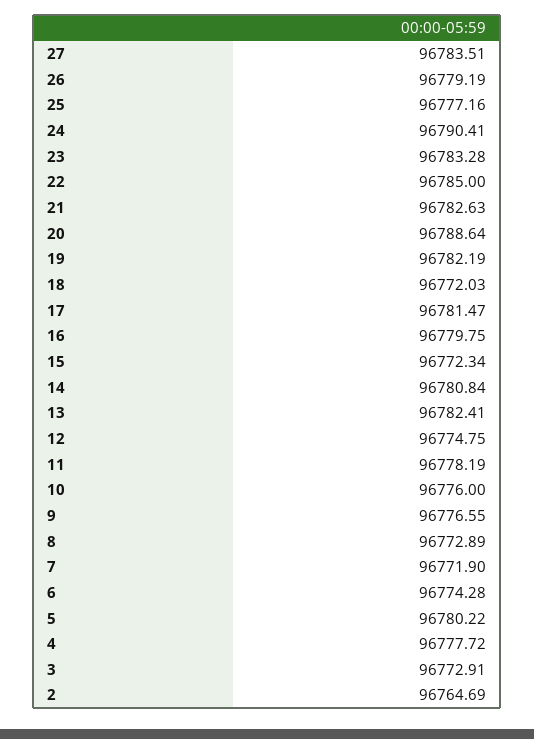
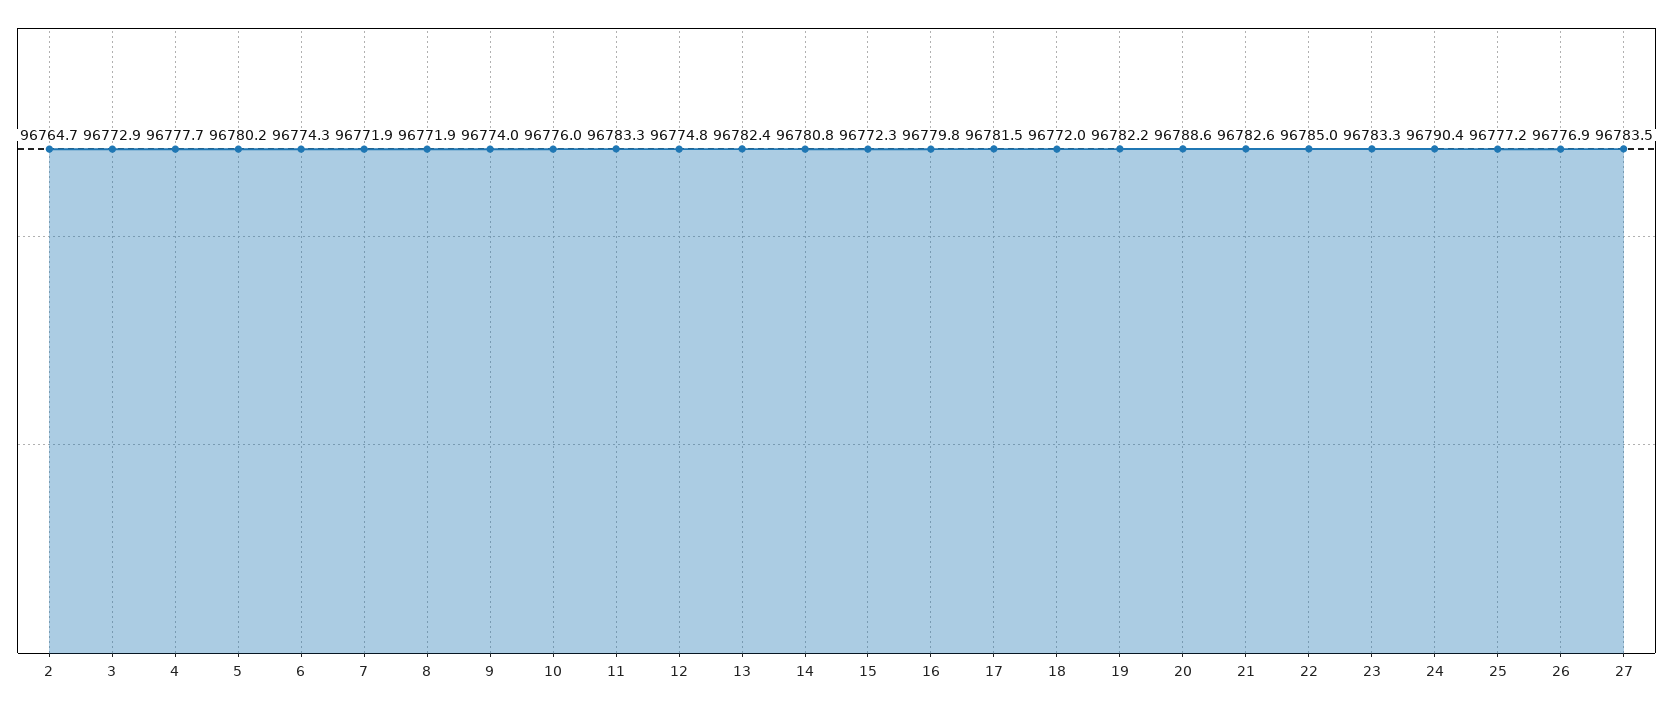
  {
    "27": 96783.51,
-   "26": 96779.19,
+   "26": 96776.9,
    "25": 96777.16,
    "24": 96790.41,
    "23": 96783.28,
    "22": 96785,
    "21": 96782.63,
    "20": 96788.64,
    "19": 96782.19,
    "18": 96772.03,
    "17": 96781.47,
    "16": 96779.75,
    "15": 96772.34,
    "14": 96780.84,
    "13": 96782.41,
    "12": 96774.75,
-   "11": 96778.19,
+   "11": 96783.3,
    "10": 96776,
-   "9": 96776.55,
+   "9": 96774,
-   "8": 96772.89,
+   "8": 96771.9,
    "7": 96771.9,
    "6": 96774.28,
    "5": 96780.22,
    "4": 96777.72,
    "3": 96772.91,
    "2": 96764.69
  }

